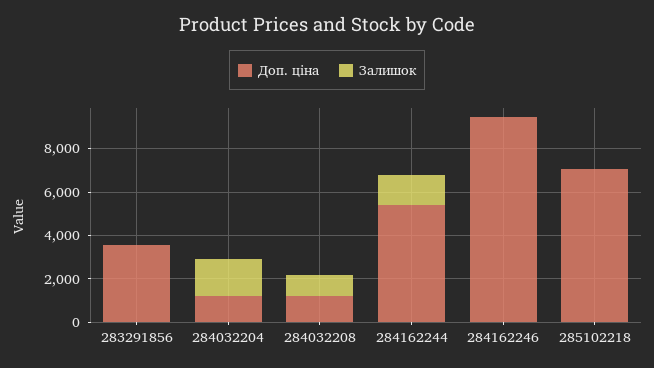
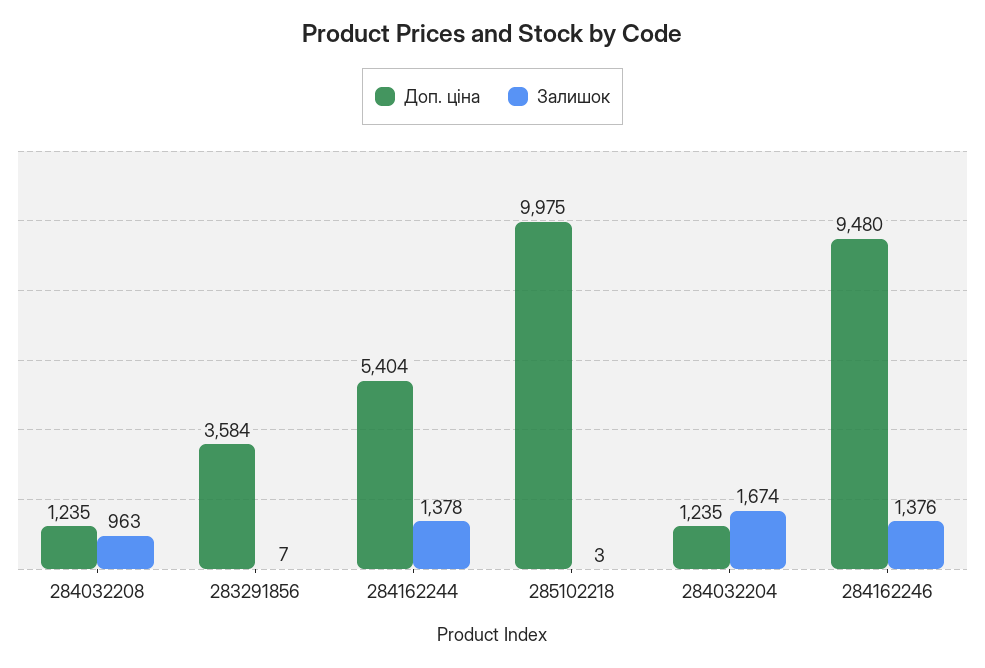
  {
    "Доп. ціна": {
      "283291856": 3584,
      "284032204": 1235,
      "284032208": 1235,
      "284162244": 5404,
      "284162246": 9480,
-     "285102218": 7000
+     "285102218": 9975
    },
    "Залишок": {
      "283291856": 7,
      "284032204": 1674,
      "284032208": 963,
      "284162244": 1378,
-     "284162246": 0,
+     "284162246": 1376,
      "285102218": 3
    }
  }

